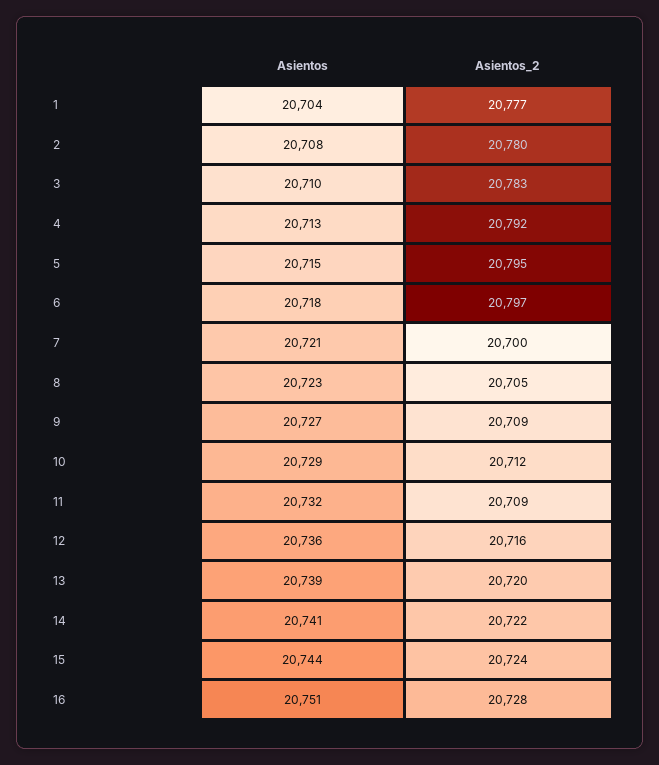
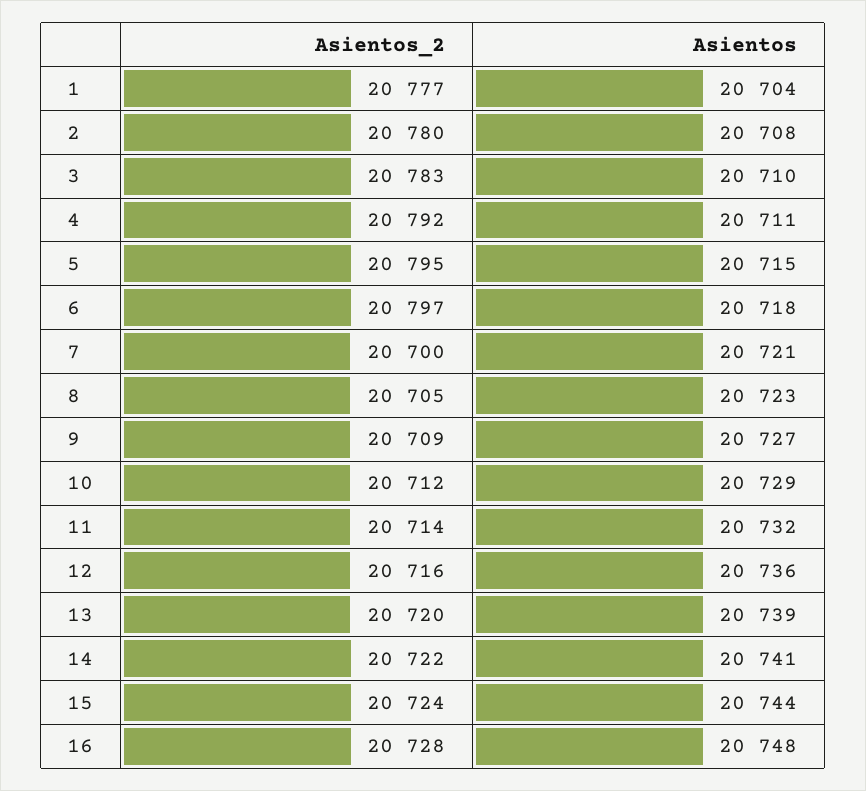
  {
    "Asientos": {
      "1": 20704,
      "2": 20708,
      "3": 20710,
-     "4": 20713,
+     "4": 20711,
      "5": 20715,
      "6": 20718,
      "7": 20721,
      "8": 20723,
      "9": 20727,
      "10": 20729,
      "11": 20732,
      "12": 20736,
      "13": 20739,
      "14": 20741,
      "15": 20744,
-     "16": 20751
+     "16": 20748
    },
    "Asientos_2": {
      "1": 20777,
      "2": 20780,
      "3": 20783,
      "4": 20792,
      "5": 20795,
      "6": 20797,
      "7": 20700,
      "8": 20705,
      "9": 20709,
      "10": 20712,
-     "11": 20709,
+     "11": 20714,
      "12": 20716,
      "13": 20720,
      "14": 20722,
      "15": 20724,
      "16": 20728
    }
  }

